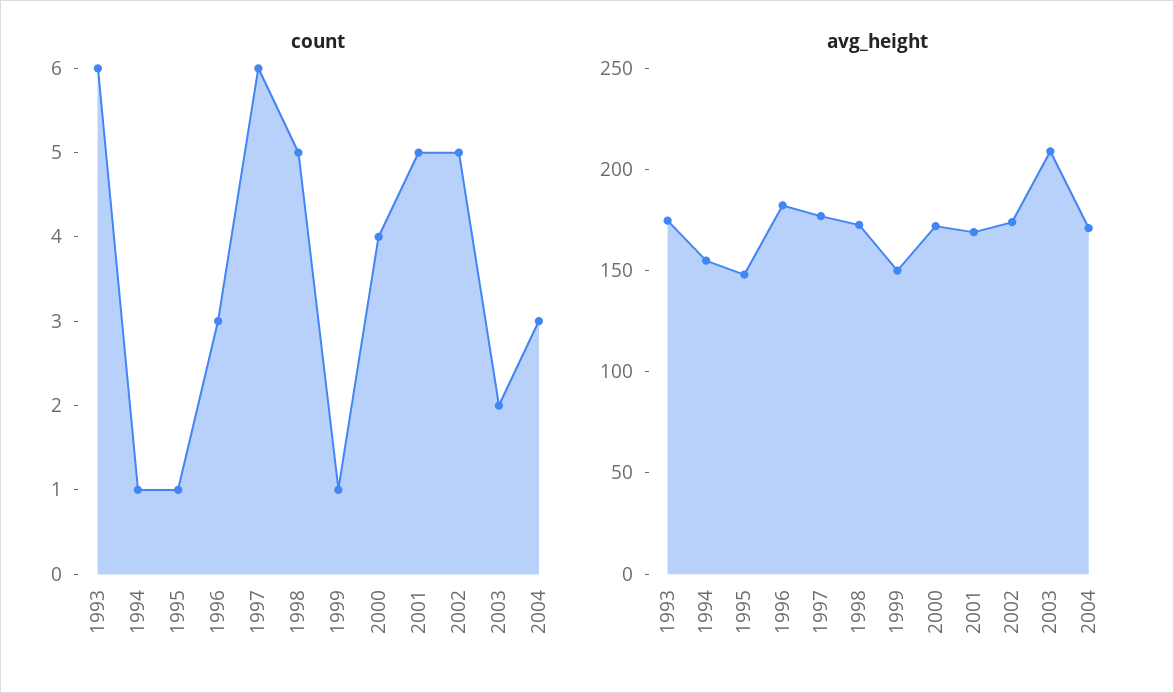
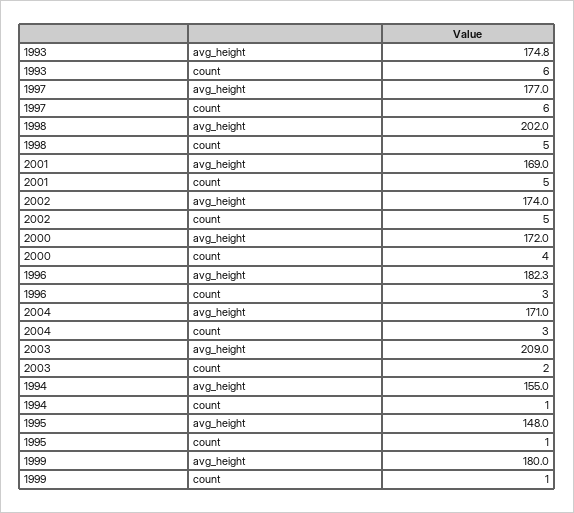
  {
    "count": {
      "1993": 6,
      "1994": 1,
      "1995": 1,
      "1996": 3,
      "1997": 6,
      "1998": 5,
      "1999": 1,
      "2000": 4,
      "2001": 5,
      "2002": 5,
      "2003": 2,
      "2004": 3
    },
    "avg_height": {
      "1993": 174.8,
      "1994": 155,
      "1995": 148,
      "1996": 182.3,
      "1997": 177,
-     "1998": 170,
+     "1998": 202,
-     "1999": 150,
+     "1999": 180,
      "2000": 172,
      "2001": 169,
      "2002": 174,
      "2003": 209,
      "2004": 171
    }
  }

